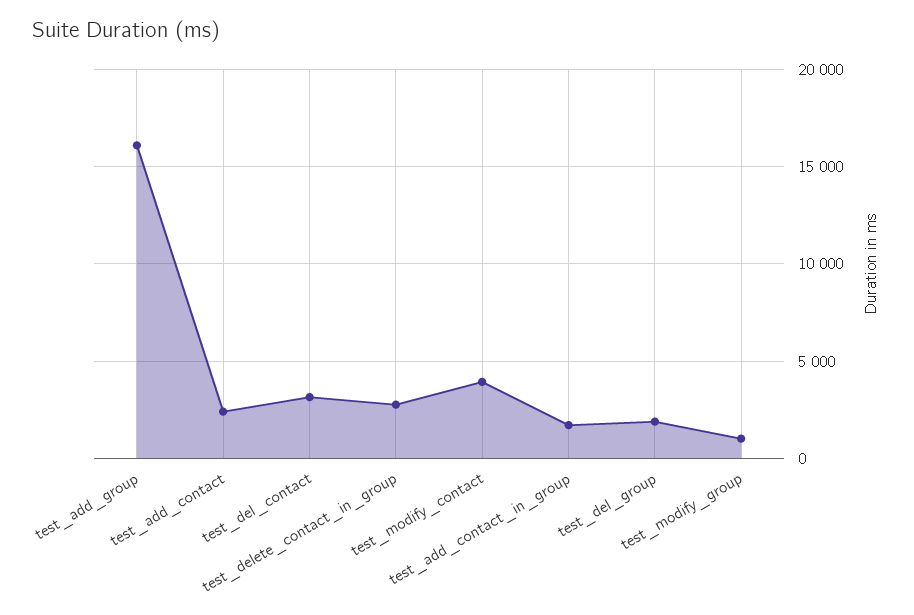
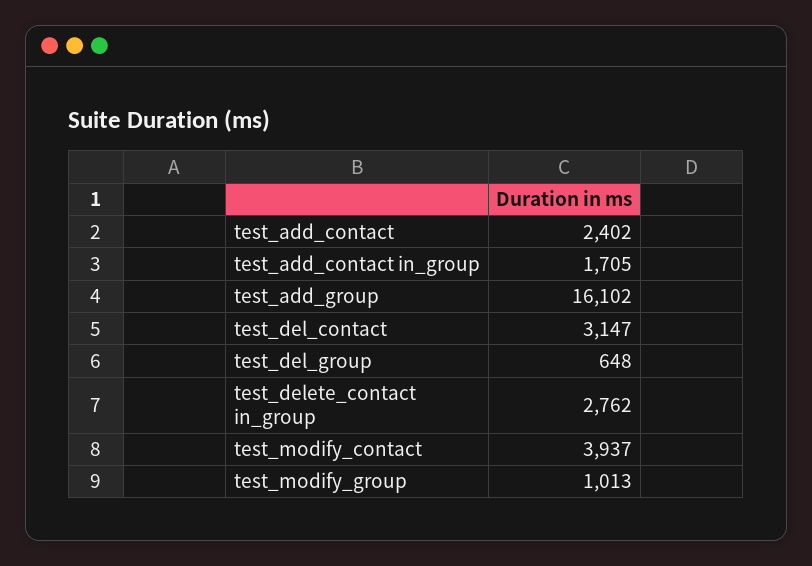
  {
    "test_add_group": 16102,
    "test_add_contact": 2402,
    "test_del_contact": 3147,
    "test_delete_contact_in_group": 2762,
    "test_modify_contact": 3937,
    "test_add_contact_in_group": 1705,
-   "test_del_group": 2000,
+   "test_del_group": 648,
    "test_modify_group": 1013
  }

